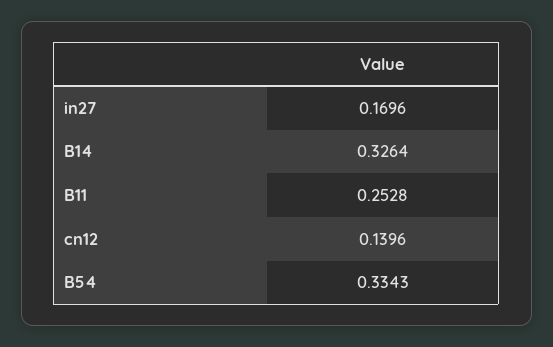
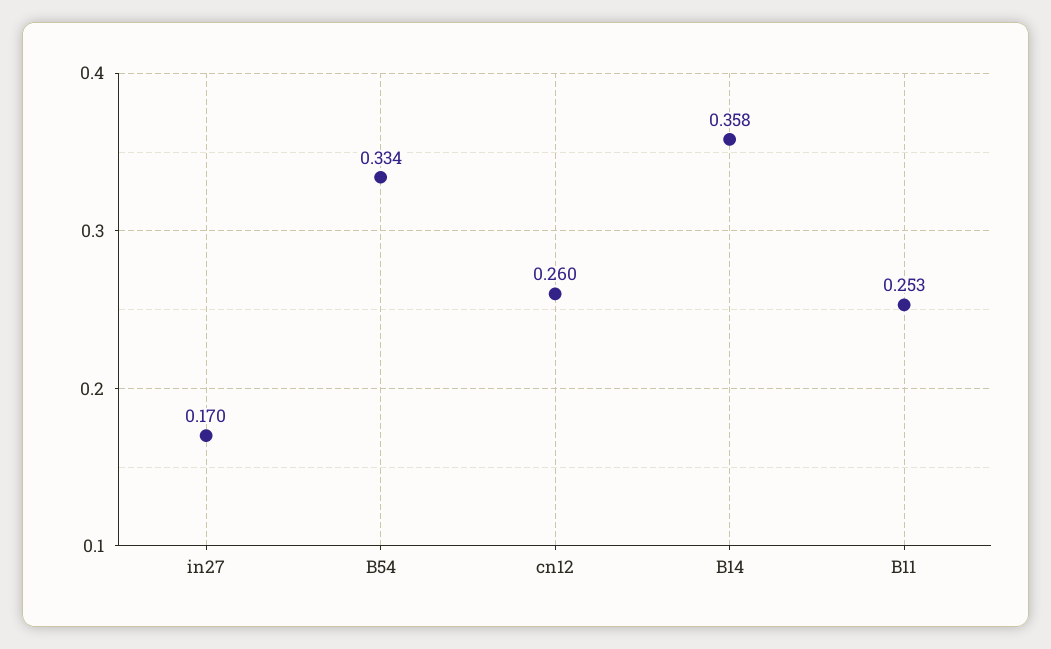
  {
    "in27": 0.1696,
-   "B14": 0.3264,
+   "B14": 0.358,
    "B11": 0.2528,
-   "cn12": 0.1396,
+   "cn12": 0.26,
    "B54": 0.3343
  }

